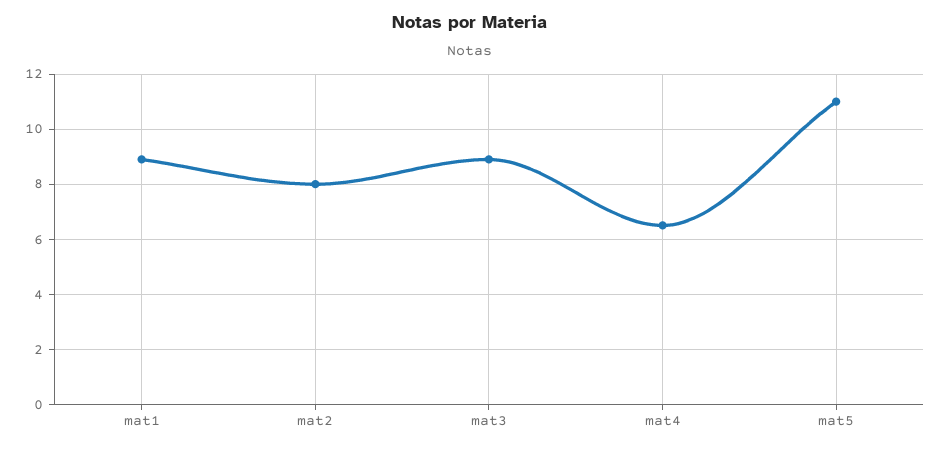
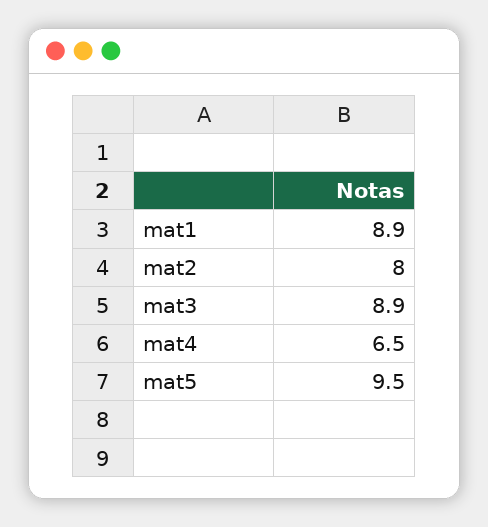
  {
    "mat1": 8.9,
    "mat2": 8,
    "mat3": 8.9,
    "mat4": 6.5,
-   "mat5": 11
+   "mat5": 9.5
  }

